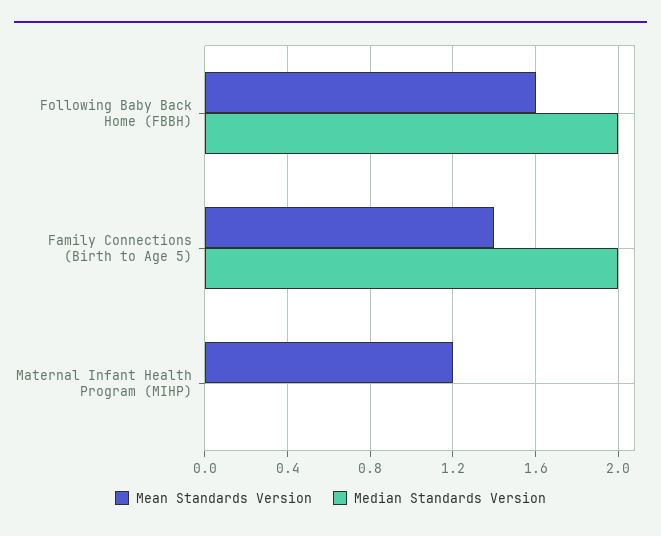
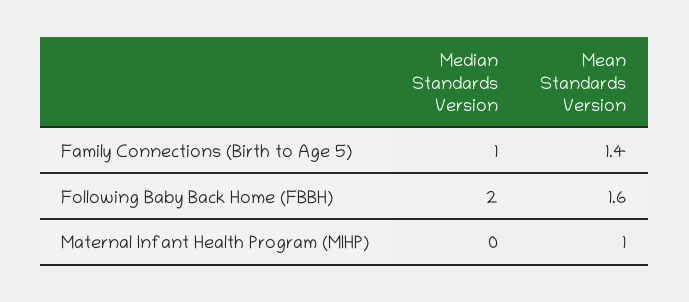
  {
    "Mean Standards Version": {
      "Following Baby Back Home (FBBH)": 1.6,
      "Family Connections (Birth to Age 5)": 1.4,
-     "Maternal Infant Health Program (MIHP)": 1.2
+     "Maternal Infant Health Program (MIHP)": 1
    },
    "Median Standards Version": {
      "Following Baby Back Home (FBBH)": 2,
-     "Family Connections (Birth to Age 5)": 2,
+     "Family Connections (Birth to Age 5)": 1,
      "Maternal Infant Health Program (MIHP)": 0
    }
  }

